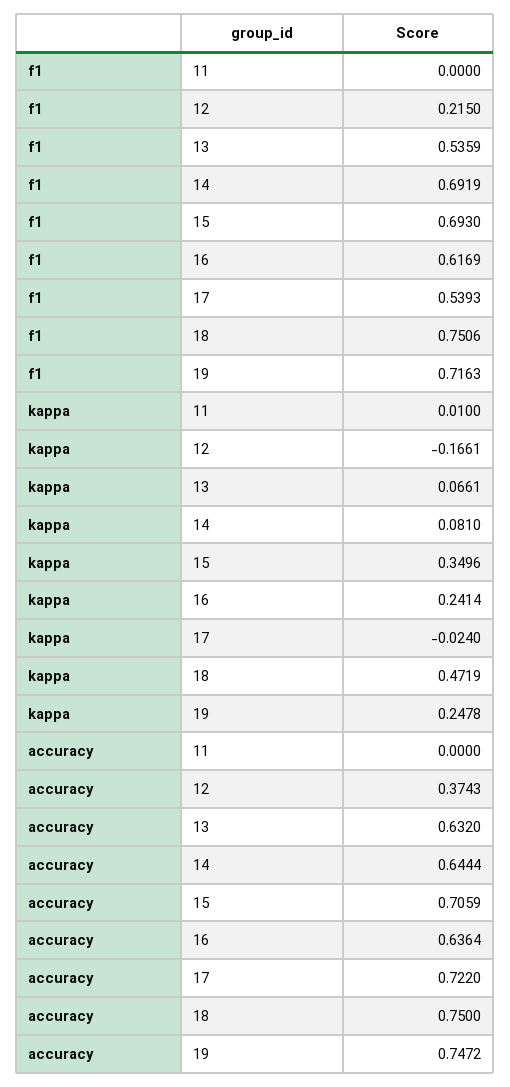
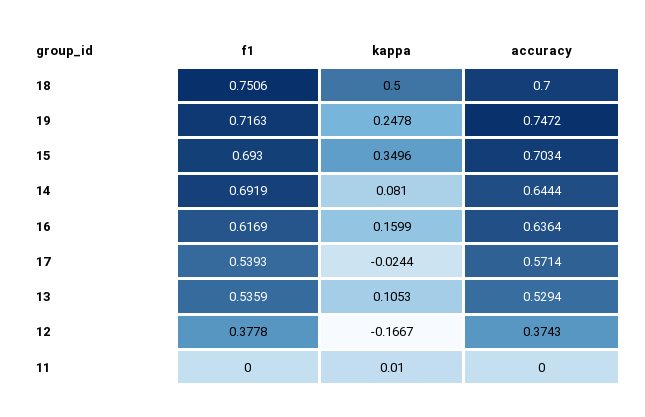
  {
    "f1": {
      "11": 0,
-     "12": 0.215,
+     "12": 0.3778,
      "13": 0.5359,
      "14": 0.6919,
      "15": 0.693,
      "16": 0.6169,
      "17": 0.5393,
      "18": 0.7506,
      "19": 0.7163
    },
    "kappa": {
      "11": 0.01,
-     "12": -0.1661,
+     "12": -0.1667,
-     "13": 0.0661,
+     "13": 0.1053,
      "14": 0.081,
      "15": 0.3496,
-     "16": 0.2414,
+     "16": 0.1599,
-     "17": -0.024,
+     "17": -0.0244,
-     "18": 0.4719,
+     "18": 0.5,
      "19": 0.2478
    },
    "accuracy": {
      "11": 0,
      "12": 0.3743,
-     "13": 0.632,
+     "13": 0.5294,
      "14": 0.6444,
-     "15": 0.7059,
+     "15": 0.7034,
      "16": 0.6364,
-     "17": 0.722,
+     "17": 0.5714,
-     "18": 0.75,
+     "18": 0.7,
      "19": 0.7472
    }
  }

